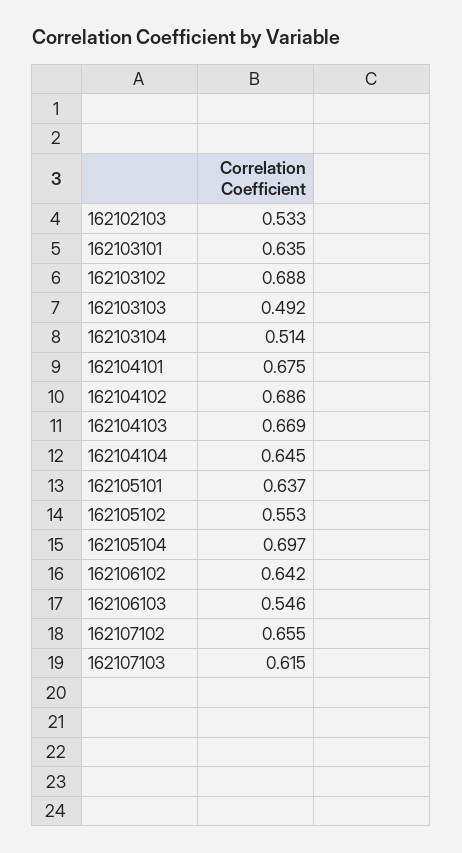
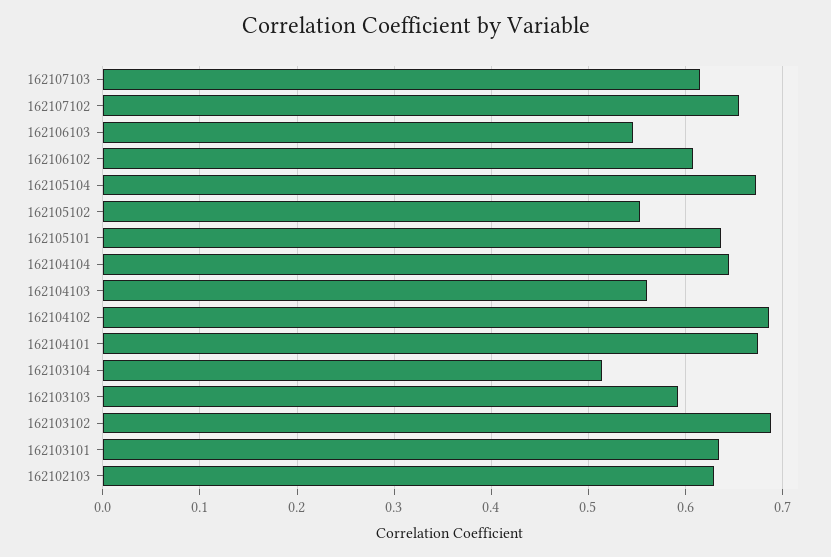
  {
-   "162102103": 0.533,
+   "162102103": 0.63,
    "162103101": 0.635,
    "162103102": 0.688,
-   "162103103": 0.492,
+   "162103103": 0.59,
    "162103104": 0.514,
    "162104101": 0.675,
    "162104102": 0.686,
-   "162104103": 0.669,
+   "162104103": 0.56,
    "162104104": 0.645,
    "162105101": 0.637,
    "162105102": 0.553,
-   "162105104": 0.697,
+   "162105104": 0.67,
-   "162106102": 0.642,
+   "162106102": 0.61,
    "162106103": 0.546,
    "162107102": 0.655,
    "162107103": 0.615
  }

